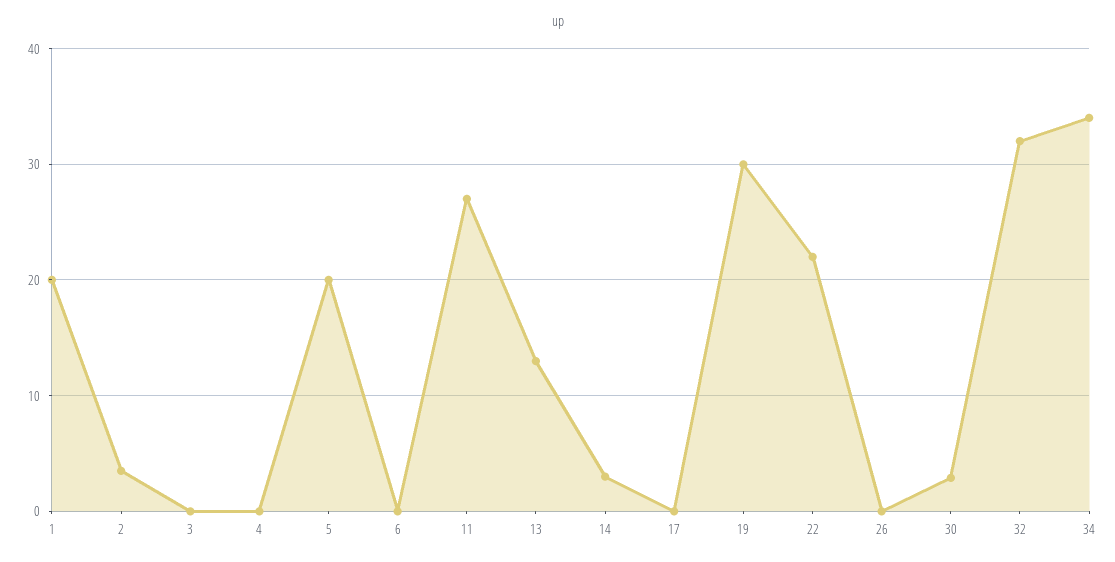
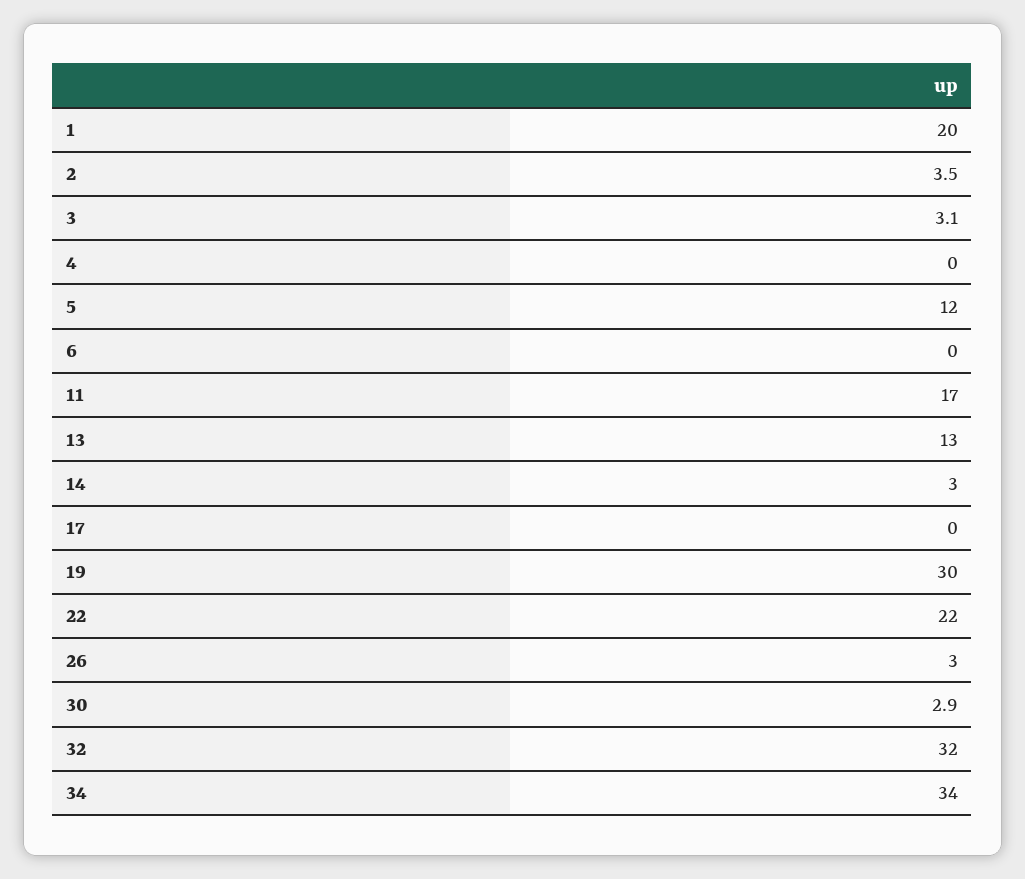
  {
    "1": 20,
    "2": 3.5,
-   "3": 0,
+   "3": 3.1,
    "4": 0,
-   "5": 20,
+   "5": 12,
    "6": 0,
-   "11": 27,
+   "11": 17,
    "13": 13,
    "14": 3,
    "17": 0,
    "19": 30,
    "22": 22,
-   "26": 0,
+   "26": 3,
    "30": 2.9,
    "32": 32,
    "34": 34
  }

